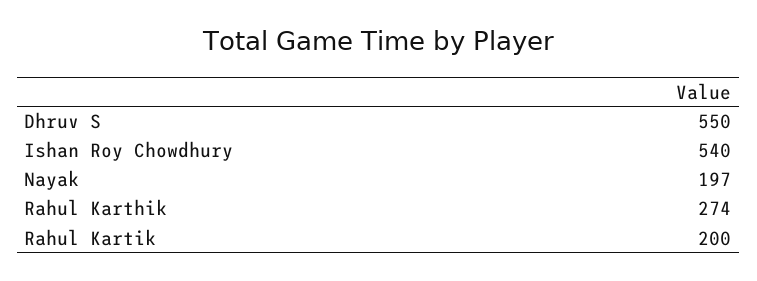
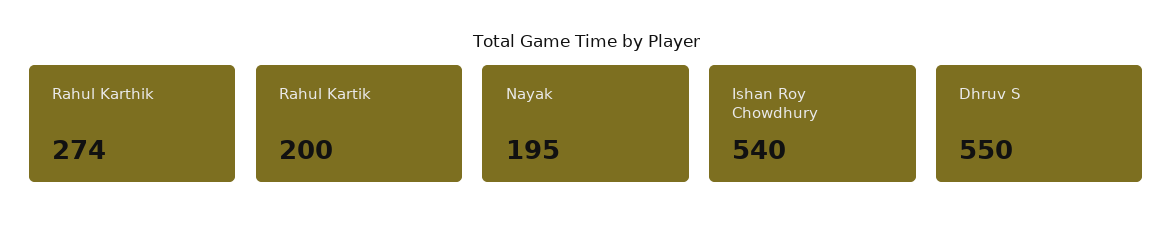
  {
    "Dhruv S": 550,
    "Ishan Roy Chowdhury": 540,
-   "Nayak": 197,
+   "Nayak": 195,
    "Rahul Karthik": 274,
    "Rahul Kartik": 200
  }

